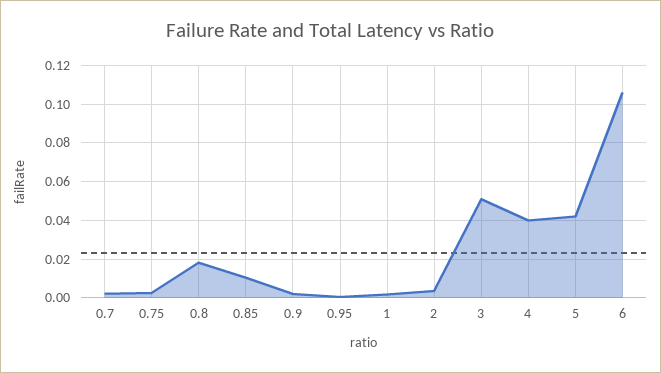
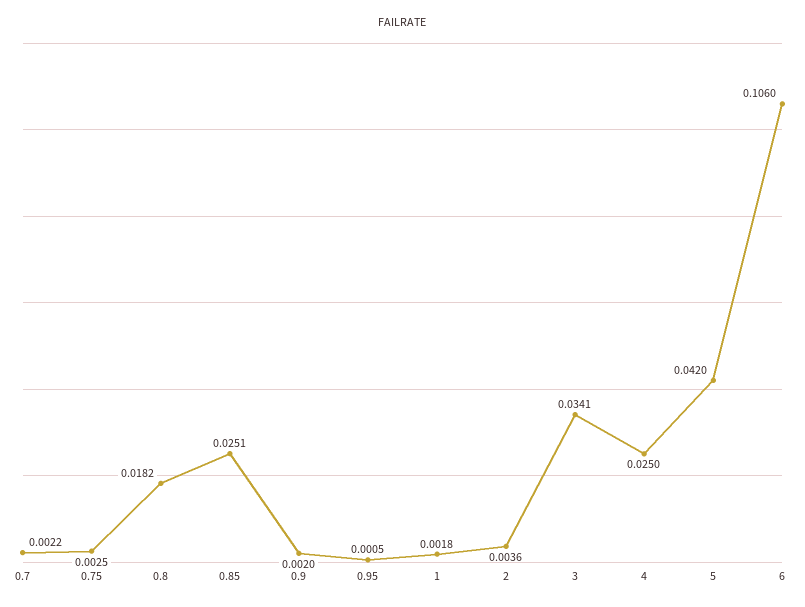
  {
    "0.7": 0.0022,
    "0.75": 0.0025,
    "0.8": 0.0182,
-   "0.85": 0.01,
+   "0.85": 0.0251,
    "0.9": 0.002,
    "0.95": 0.0005,
    "1": 0.0018,
    "2": 0.0036,
-   "3": 0.05,
+   "3": 0.0341,
-   "4": 0.04,
+   "4": 0.025,
    "5": 0.042,
    "6": 0.106
  }

